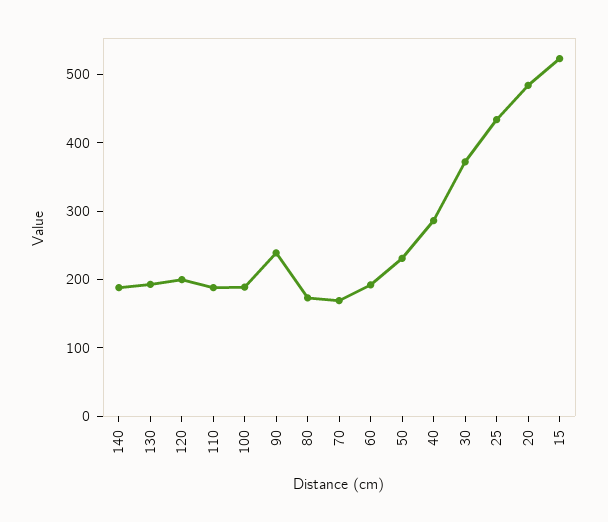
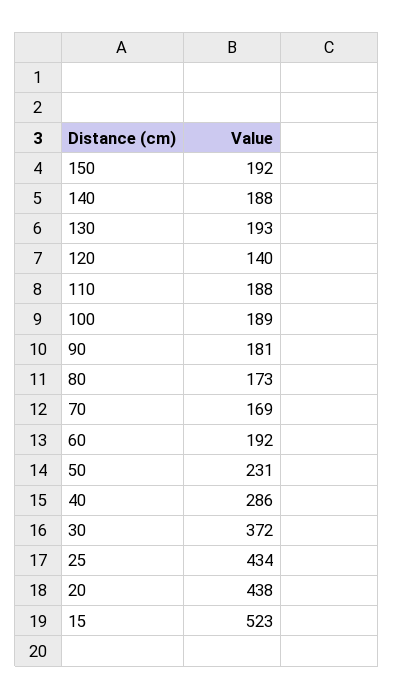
  {
    "140": 188,
    "130": 193,
-   "120": 200,
+   "120": 140,
    "110": 188,
    "100": 189,
-   "90": 240,
+   "90": 181,
    "80": 173,
    "70": 169,
    "60": 192,
    "50": 231,
    "40": 286,
    "30": 372,
    "25": 434,
-   "20": 480,
+   "20": 438,
-   "15": 523
+   "15": 523,
+   "150": 192
  }

